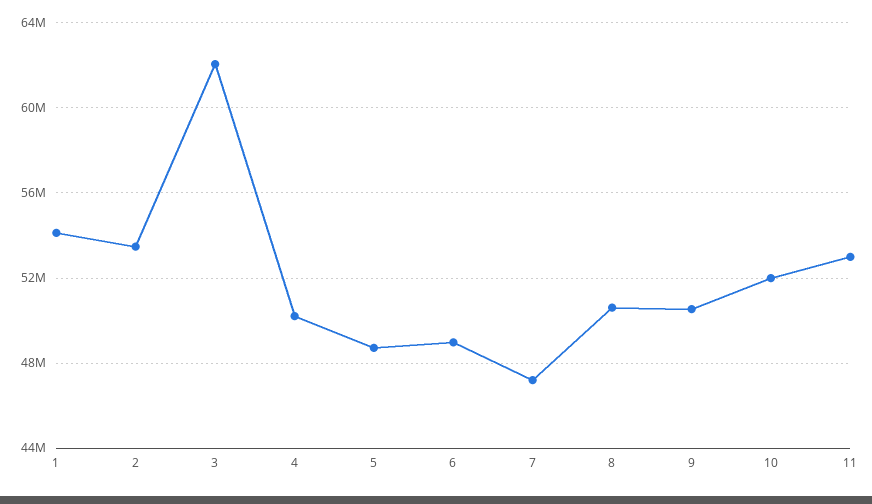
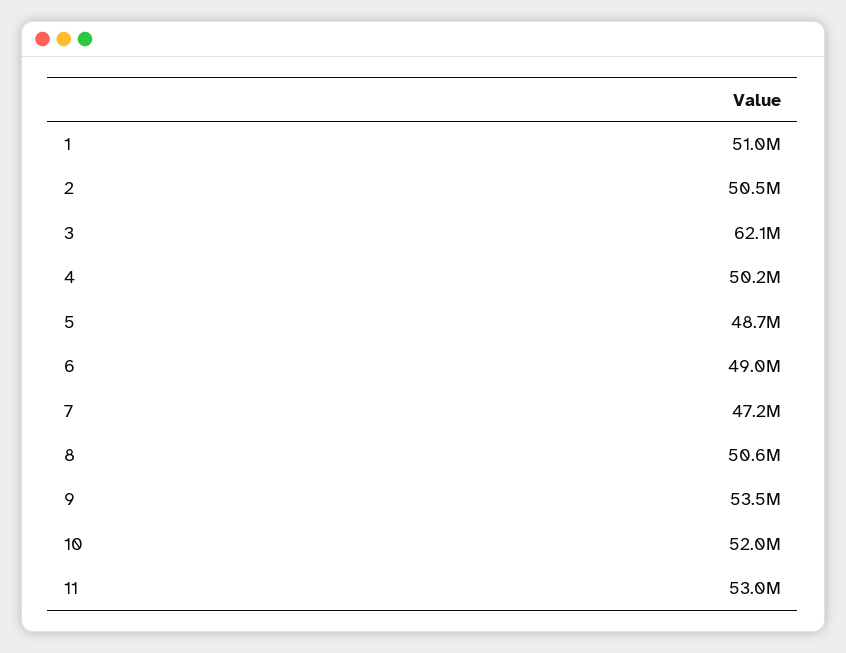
  {
-   "1": 54000000,
+   "1": 51000000,
-   "2": 53500000,
+   "2": 50500000,
    "3": 62100000,
    "4": 50200000,
    "5": 48700000,
    "6": 49000000,
    "7": 47200000,
    "8": 50600000,
-   "9": 50500000,
+   "9": 53500000,
    "10": 52000000,
    "11": 53000000
  }

